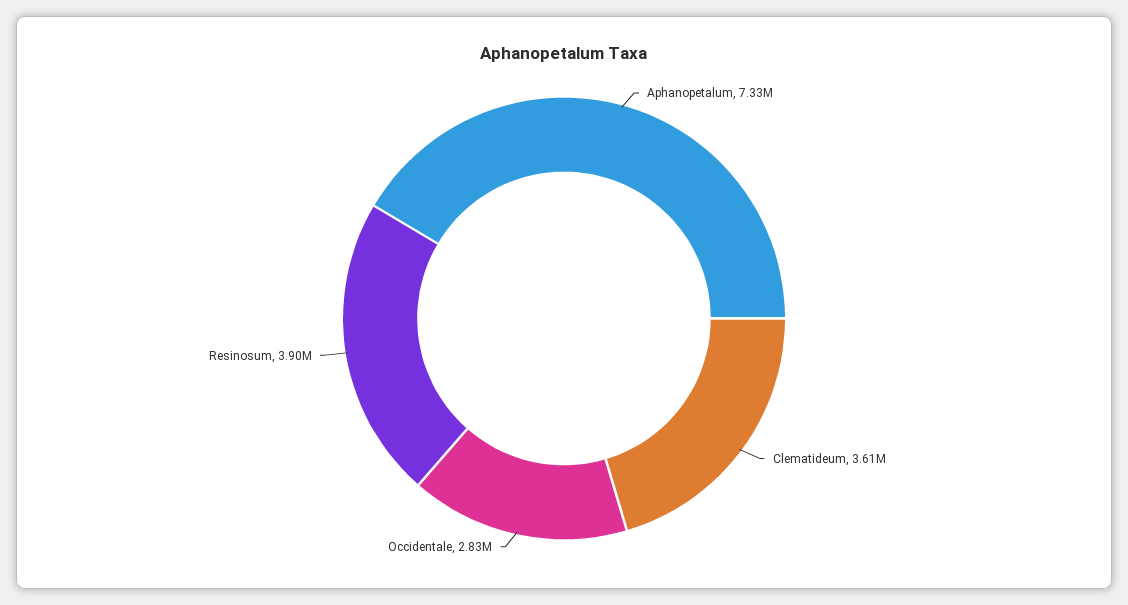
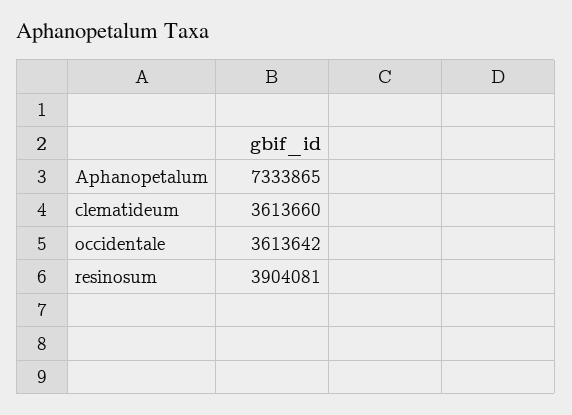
  {
    "Aphanopetalum": 7333865,
    "Clematideum": 3613660,
-   "Occidentale": 2830000,
+   "Occidentale": 3613642,
    "Resinosum": 3904081
  }

